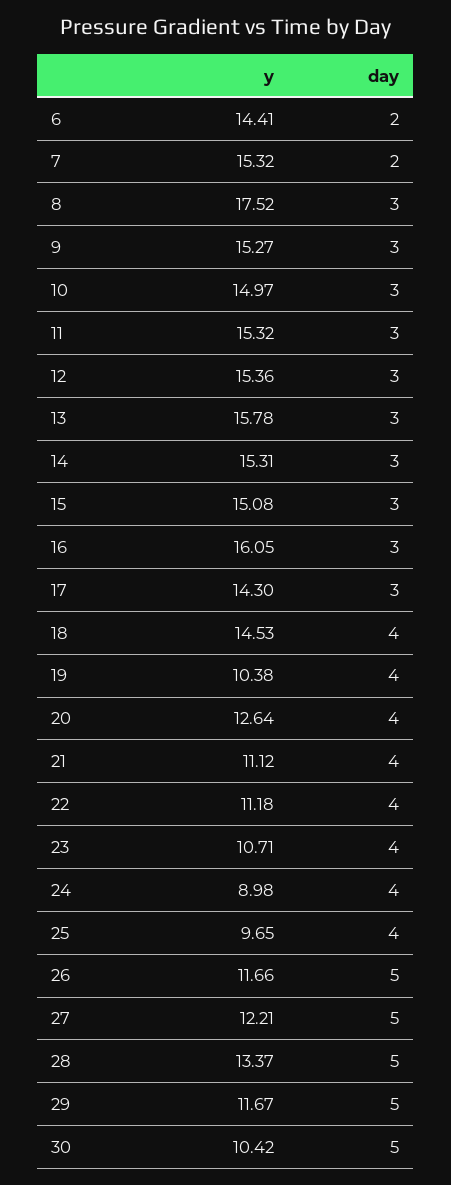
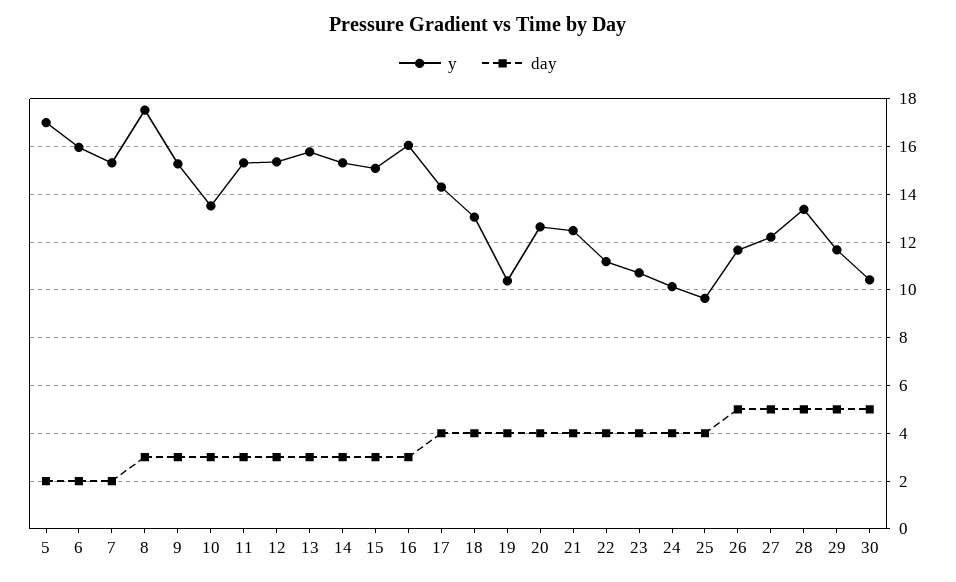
  {
    "y": {
-     "6": 14.41,
+     "6": 16,
      "7": 15.32,
      "8": 17.52,
      "9": 15.27,
-     "10": 14.97,
+     "10": 13.5,
      "11": 15.32,
      "12": 15.36,
      "13": 15.78,
      "14": 15.31,
      "15": 15.08,
      "16": 16.05,
      "17": 14.3,
-     "18": 14.53,
+     "18": 13,
      "19": 10.38,
      "20": 12.64,
-     "21": 11.12,
+     "21": 12.5,
      "22": 11.18,
      "23": 10.71,
-     "24": 8.98,
+     "24": 10,
      "25": 9.65,
      "26": 11.66,
      "27": 12.21,
      "28": 13.37,
      "29": 11.67,
-     "30": 10.42
+     "30": 10.42,
+     "5": 17
    },
    "day": {
      "6": 2,
      "7": 2,
      "8": 3,
      "9": 3,
      "10": 3,
      "11": 3,
      "12": 3,
      "13": 3,
      "14": 3,
      "15": 3,
      "16": 3,
-     "17": 3,
+     "17": 4,
      "18": 4,
      "19": 4,
      "20": 4,
      "21": 4,
      "22": 4,
      "23": 4,
      "24": 4,
      "25": 4,
      "26": 5,
      "27": 5,
      "28": 5,
      "29": 5,
-     "30": 5
+     "30": 5,
+     "5": 2
    }
  }

